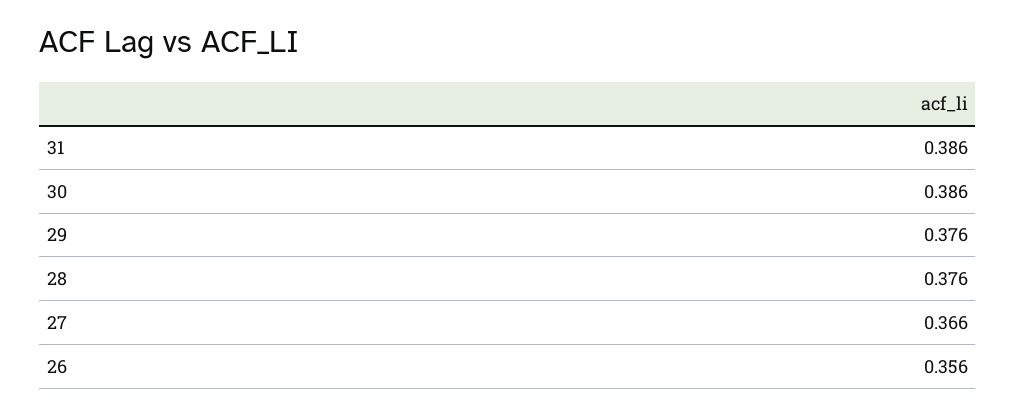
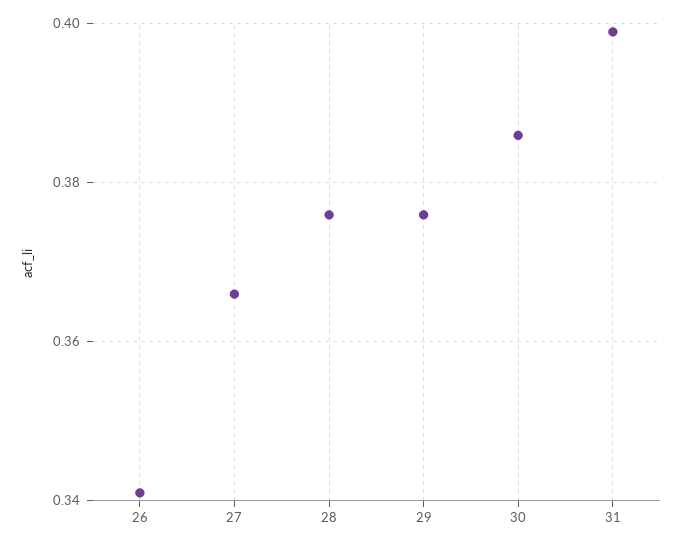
  {
-   "31": 0.386,
+   "31": 0.4,
    "30": 0.386,
    "29": 0.376,
    "28": 0.376,
    "27": 0.366,
-   "26": 0.356
+   "26": 0.34
  }

